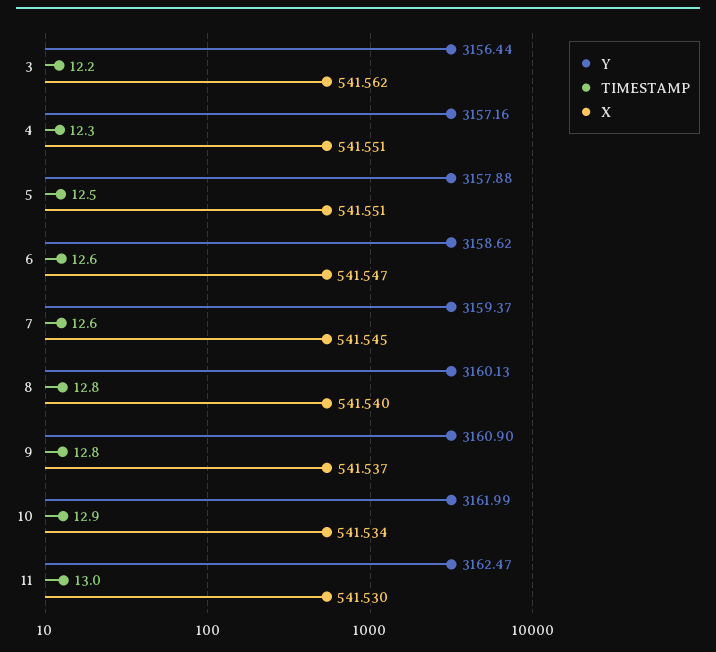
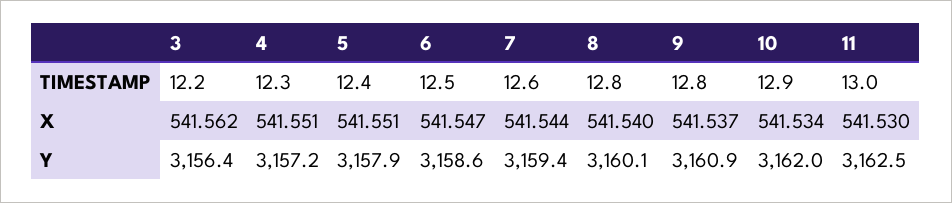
  {
    "Y": {
      "3": 3156.44,
      "4": 3157.16,
      "5": 3157.88,
      "6": 3158.62,
      "7": 3159.37,
      "8": 3160.13,
      "9": 3160.9,
      "10": 3161.99,
      "11": 3162.47
    },
    "TIMESTAMP": {
      "3": 12.2,
      "4": 12.3,
-     "5": 12.5,
+     "5": 12.4,
-     "6": 12.6,
+     "6": 12.5,
      "7": 12.6,
      "8": 12.8,
      "9": 12.8,
      "10": 12.9,
      "11": 13
    },
    "X": {
      "3": 541.562,
      "4": 541.551,
      "5": 541.551,
      "6": 541.547,
-     "7": 541.545,
+     "7": 541.544,
      "8": 541.54,
      "9": 541.537,
      "10": 541.534,
      "11": 541.53
    }
  }

